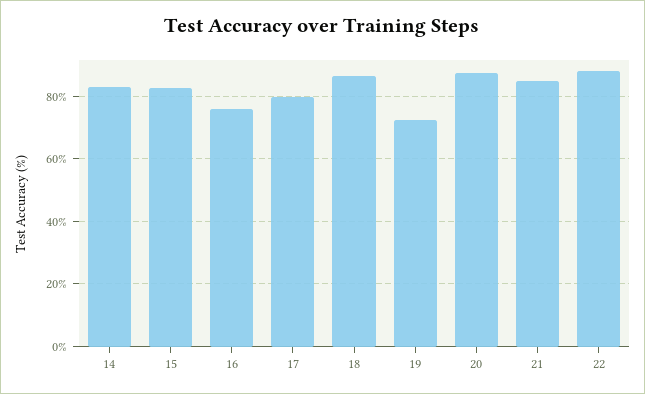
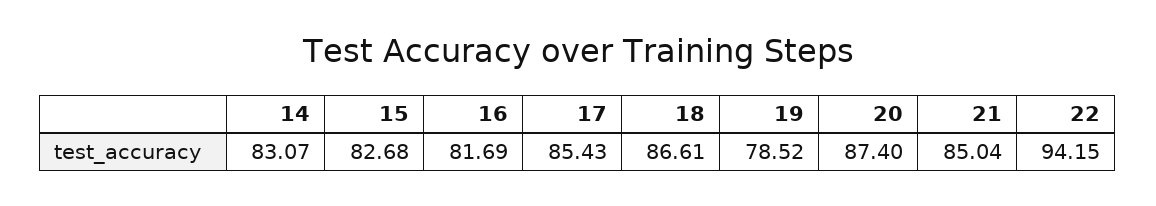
  {
    "14": 83.07,
    "15": 82.68,
-   "16": 76,
+   "16": 81.69,
-   "17": 80,
+   "17": 85.43,
    "18": 86.61,
-   "19": 72,
+   "19": 78.52,
    "20": 87.4,
    "21": 85.04,
-   "22": 88
+   "22": 94.15
  }

